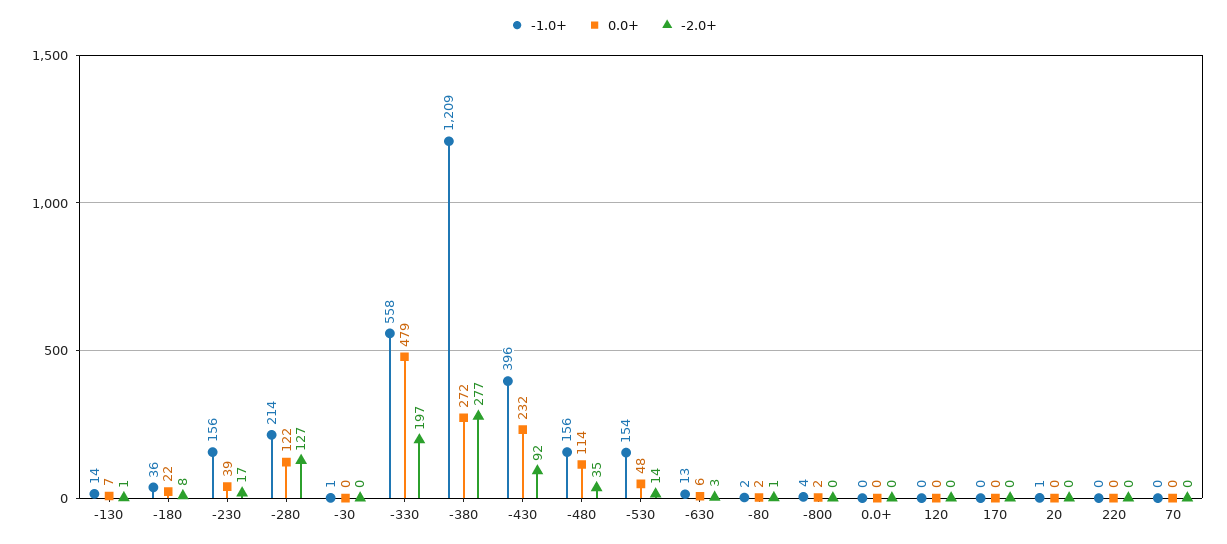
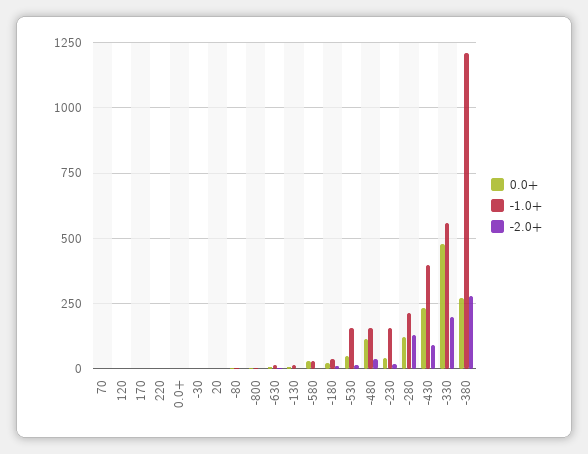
  {
    "-1.0+": {
      "-130": 14,
      "-180": 36,
      "-230": 156,
      "-280": 214,
      "-30": 1,
      "-330": 558,
      "-380": 1209,
      "-430": 396,
      "-480": 156,
      "-530": 154,
      "-630": 13,
      "-80": 2,
      "-800": 4,
      "0.0+": 0,
      "120": 0,
      "170": 0,
      "20": 1,
      "220": 0,
-     "70": 0
+     "70": 0,
+     "-580": 25
    },
    "0.0+": {
      "-130": 7,
      "-180": 22,
      "-230": 39,
      "-280": 122,
      "-30": 0,
      "-330": 479,
      "-380": 272,
      "-430": 232,
      "-480": 114,
      "-530": 48,
      "-630": 6,
      "-80": 2,
      "-800": 2,
      "0.0+": 0,
      "120": 0,
      "170": 0,
      "20": 0,
      "220": 0,
-     "70": 0
+     "70": 0,
+     "-580": 25
    },
    "-2.0+": {
      "-130": 1,
      "-180": 8,
      "-230": 17,
      "-280": 127,
      "-30": 0,
      "-330": 197,
      "-380": 277,
      "-430": 92,
      "-480": 35,
      "-530": 14,
      "-630": 3,
      "-80": 1,
      "-800": 0,
      "0.0+": 0,
      "120": 0,
      "170": 0,
      "20": 0,
      "220": 0,
-     "70": 0
+     "70": 0,
+     "-580": 0
    }
  }

